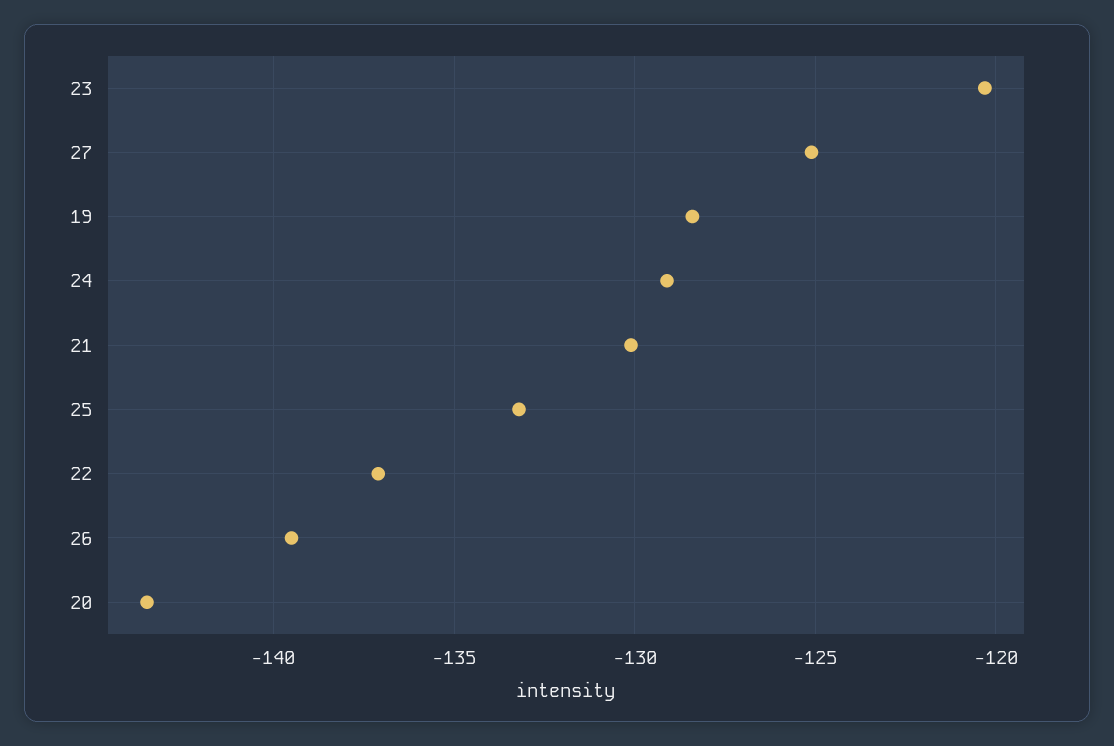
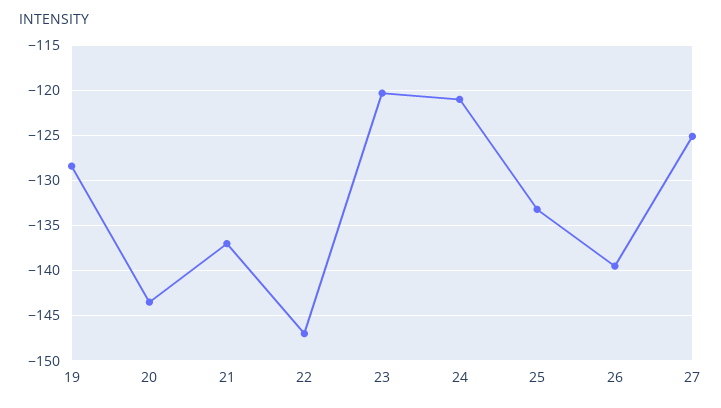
  {
    "23": -120.5,
    "27": -125,
    "19": -128.5,
-   "24": -129,
+   "24": -121,
-   "21": -130,
+   "21": -137,
    "25": -133,
-   "22": -137,
+   "22": -147,
    "26": -139.5,
    "20": -143.5
  }

